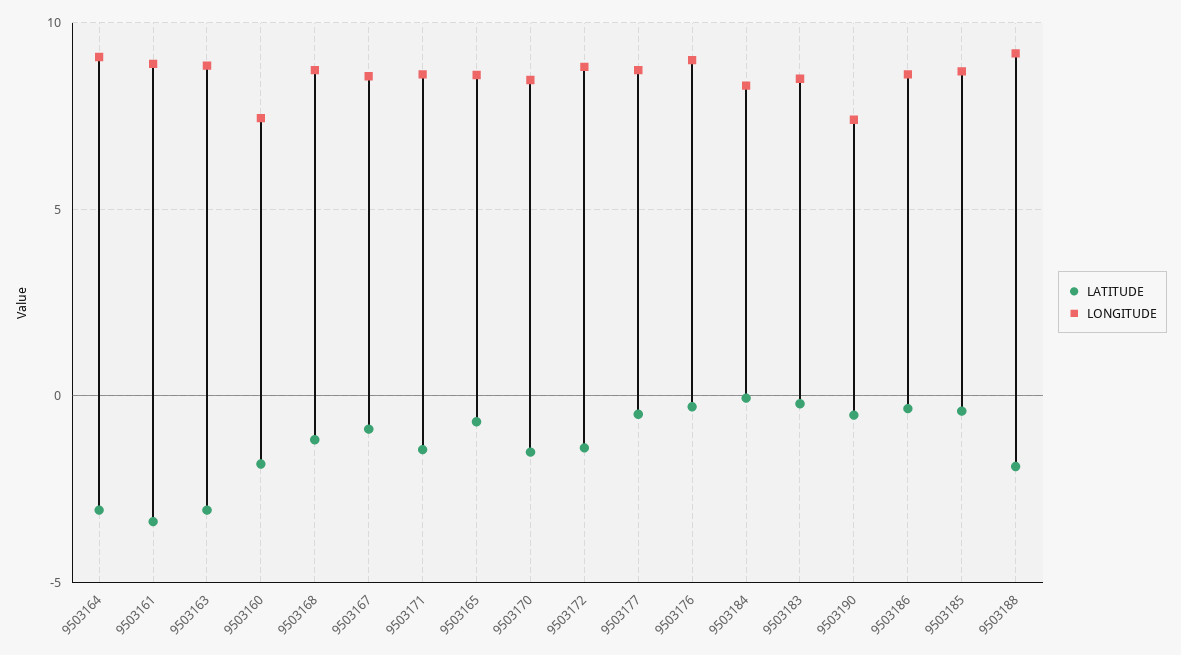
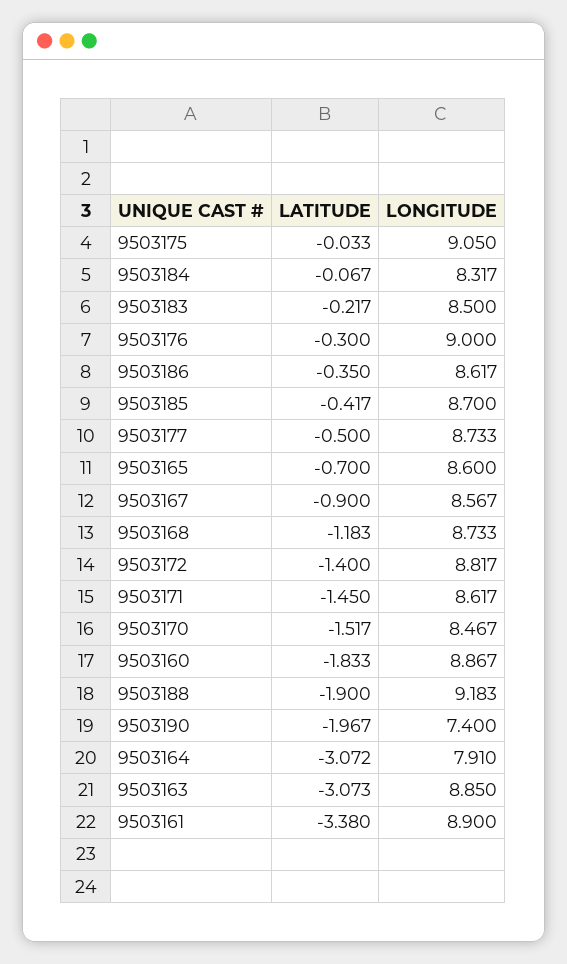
  {
    "LATITUDE": {
      "9503164": -3.072,
      "9503161": -3.38,
      "9503163": -3.073,
      "9503160": -1.833,
      "9503168": -1.183,
      "9503167": -0.9,
      "9503171": -1.45,
      "9503165": -0.7,
      "9503170": -1.517,
      "9503172": -1.4,
      "9503177": -0.5,
      "9503176": -0.3,
      "9503184": -0.067,
      "9503183": -0.217,
-     "9503190": -0.5,
+     "9503190": -1.967,
      "9503186": -0.35,
      "9503185": -0.417,
-     "9503188": -1.9
+     "9503188": -1.9,
+     "9503175": -0.033
    },
    "LONGITUDE": {
-     "9503164": 9,
+     "9503164": 7.91,
      "9503161": 8.9,
      "9503163": 8.85,
-     "9503160": 7.5,
+     "9503160": 8.867,
      "9503168": 8.733,
      "9503167": 8.567,
      "9503171": 8.617,
      "9503165": 8.6,
      "9503170": 8.467,
      "9503172": 8.817,
      "9503177": 8.733,
      "9503176": 9,
      "9503184": 8.317,
      "9503183": 8.5,
      "9503190": 7.4,
      "9503186": 8.617,
      "9503185": 8.7,
-     "9503188": 9.183
+     "9503188": 9.183,
+     "9503175": 9.05
    }
  }

